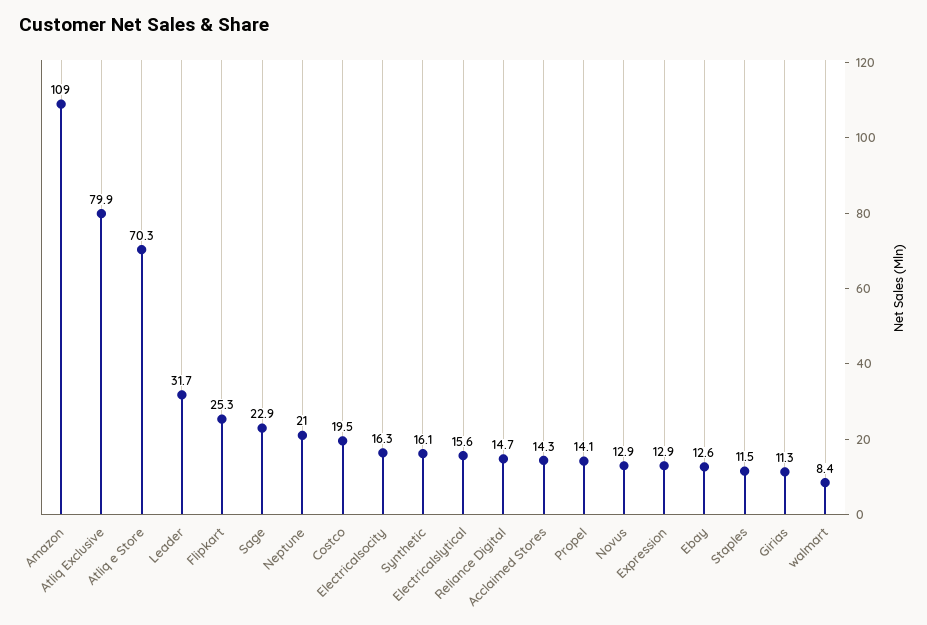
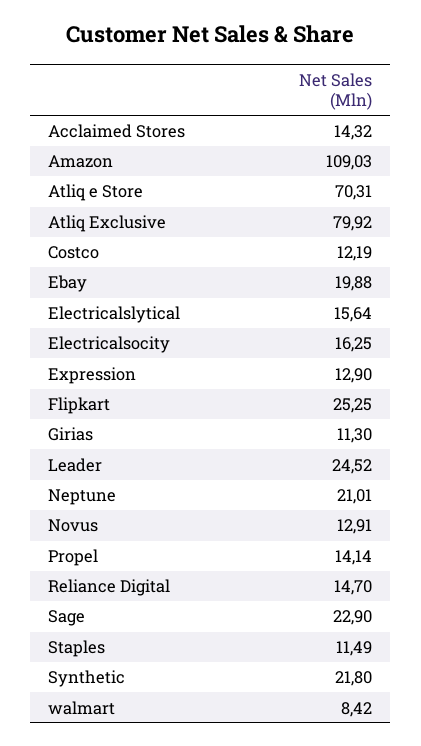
  {
    "Amazon": 109.03,
    "Atliq Exclusive": 79.92,
    "Atliq e Store": 70.31,
-   "Leader": 31.7,
+   "Leader": 24.52,
    "Flipkart": 25.25,
    "Sage": 22.9,
    "Neptune": 21.01,
-   "Costco": 19.5,
+   "Costco": 12.19,
    "Electricalsocity": 16.25,
-   "Synthetic": 16.1,
+   "Synthetic": 21.8,
    "Electricalslytical": 15.64,
    "Reliance Digital": 14.7,
    "Acclaimed Stores": 14.32,
    "Propel": 14.14,
    "Novus": 12.91,
    "Expression": 12.9,
-   "Ebay": 12.6,
+   "Ebay": 19.88,
    "Staples": 11.49,
    "Girias": 11.3,
    "walmart": 8.42
  }

